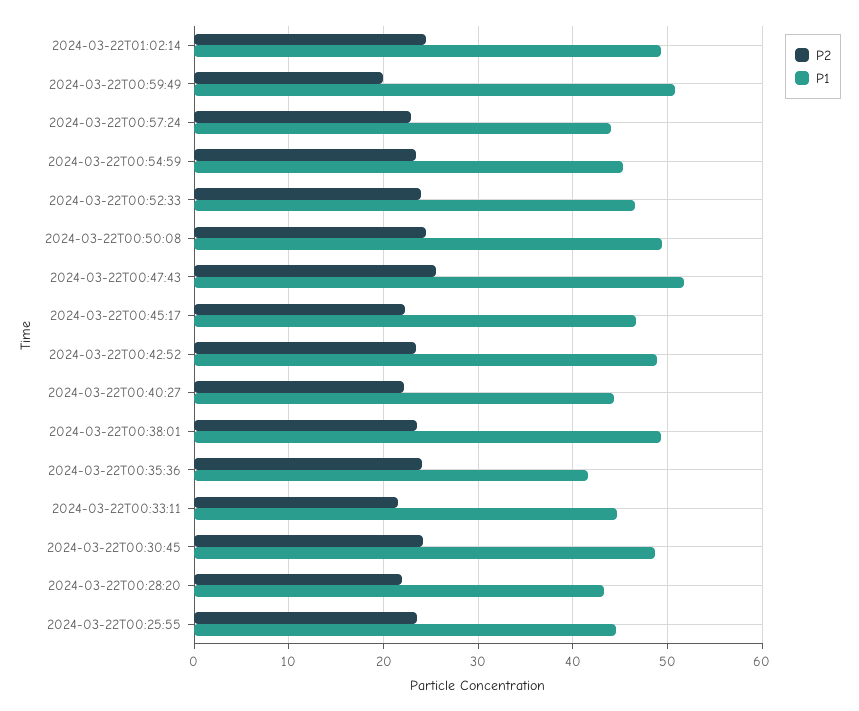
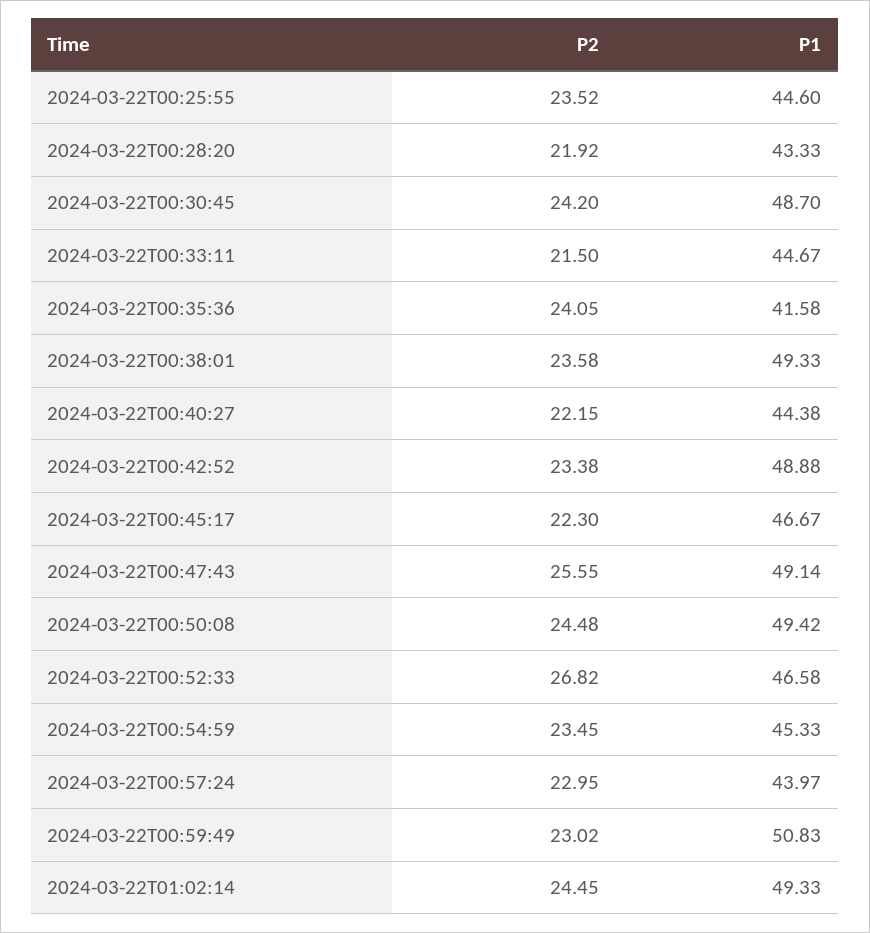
  {
    "P2": {
      "2024-03-22T01:02:14": 24.45,
-     "2024-03-22T00:59:49": 20,
+     "2024-03-22T00:59:49": 23.02,
      "2024-03-22T00:57:24": 22.95,
      "2024-03-22T00:54:59": 23.45,
-     "2024-03-22T00:52:33": 24,
+     "2024-03-22T00:52:33": 26.82,
      "2024-03-22T00:50:08": 24.48,
      "2024-03-22T00:47:43": 25.55,
      "2024-03-22T00:45:17": 22.3,
      "2024-03-22T00:42:52": 23.38,
      "2024-03-22T00:40:27": 22.15,
      "2024-03-22T00:38:01": 23.58,
      "2024-03-22T00:35:36": 24.05,
      "2024-03-22T00:33:11": 21.5,
      "2024-03-22T00:30:45": 24.2,
      "2024-03-22T00:28:20": 21.92,
      "2024-03-22T00:25:55": 23.52
    },
    "P1": {
      "2024-03-22T01:02:14": 49.33,
      "2024-03-22T00:59:49": 50.83,
      "2024-03-22T00:57:24": 43.97,
      "2024-03-22T00:54:59": 45.33,
      "2024-03-22T00:52:33": 46.58,
      "2024-03-22T00:50:08": 49.42,
-     "2024-03-22T00:47:43": 52,
+     "2024-03-22T00:47:43": 49.14,
      "2024-03-22T00:45:17": 46.67,
      "2024-03-22T00:42:52": 48.88,
      "2024-03-22T00:40:27": 44.38,
      "2024-03-22T00:38:01": 49.33,
      "2024-03-22T00:35:36": 41.58,
      "2024-03-22T00:33:11": 44.67,
      "2024-03-22T00:30:45": 48.7,
      "2024-03-22T00:28:20": 43.33,
      "2024-03-22T00:25:55": 44.6
    }
  }

